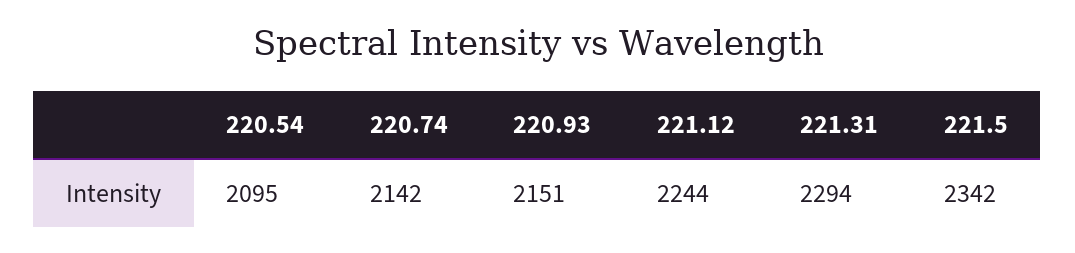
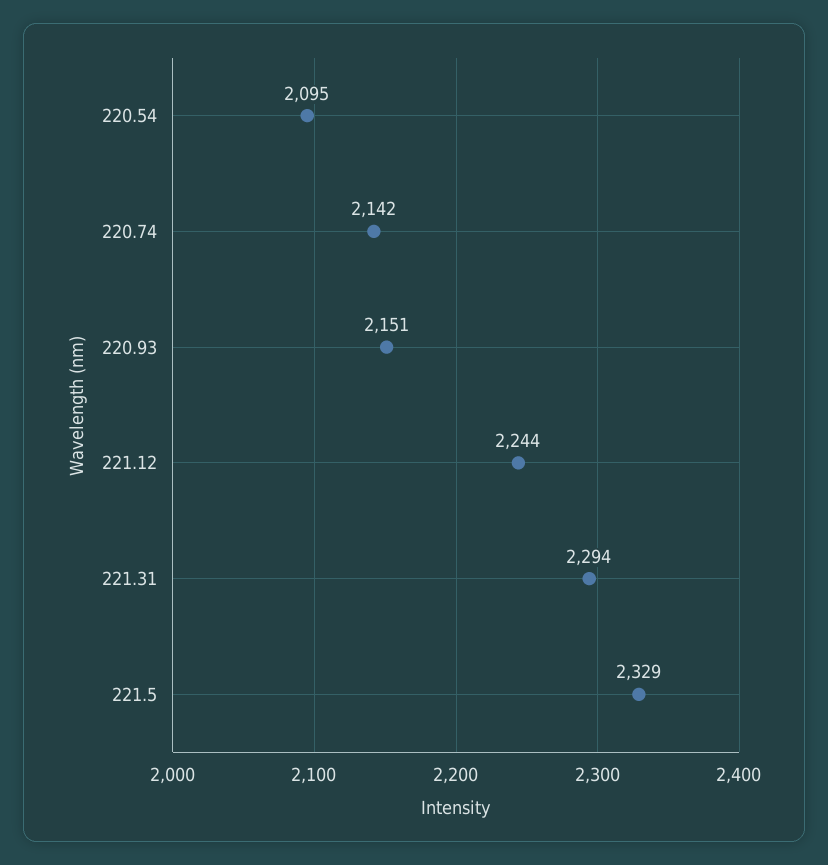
  {
    "220.54": 2095,
    "220.74": 2142,
    "220.93": 2151,
    "221.12": 2244,
    "221.31": 2294,
-   "221.5": 2342
+   "221.5": 2329
  }

